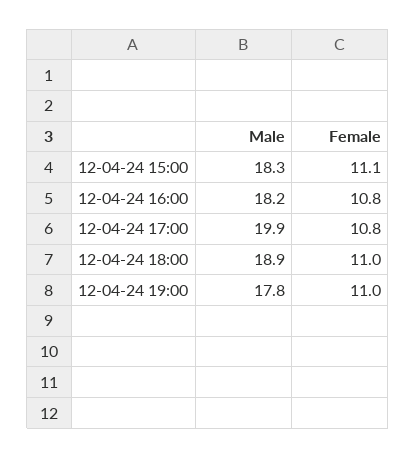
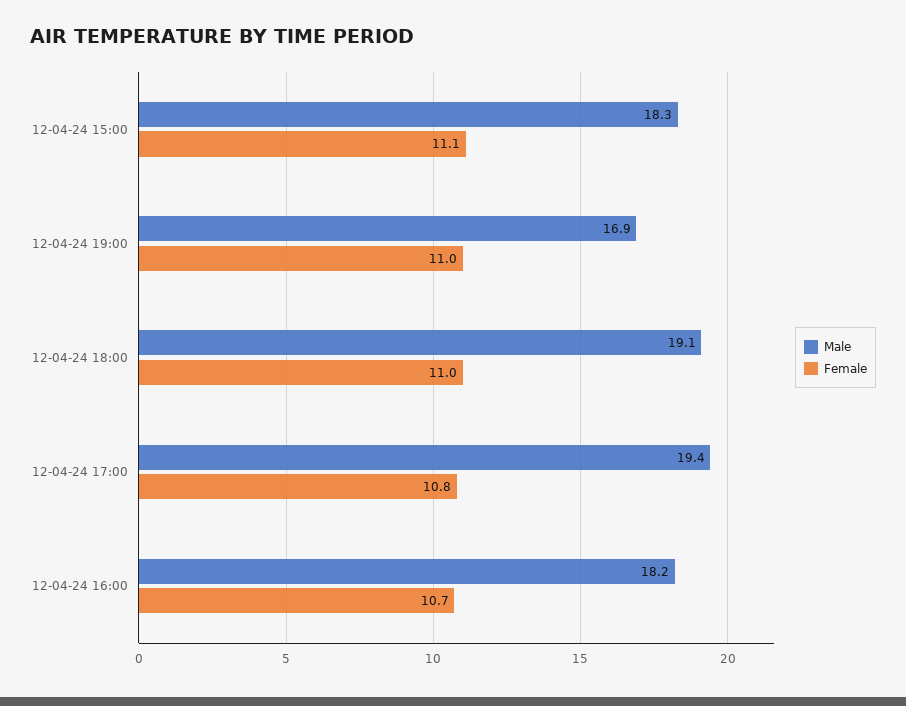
  {
    "Male": {
      "12-04-24 15:00": 18.3,
      "12-04-24 16:00": 18.2,
-     "12-04-24 17:00": 19.9,
+     "12-04-24 17:00": 19.4,
-     "12-04-24 18:00": 18.9,
+     "12-04-24 18:00": 19.1,
-     "12-04-24 19:00": 17.8
+     "12-04-24 19:00": 16.9
    },
    "Female": {
      "12-04-24 15:00": 11.1,
-     "12-04-24 16:00": 10.8,
+     "12-04-24 16:00": 10.7,
      "12-04-24 17:00": 10.8,
      "12-04-24 18:00": 11,
      "12-04-24 19:00": 11
    }
  }

